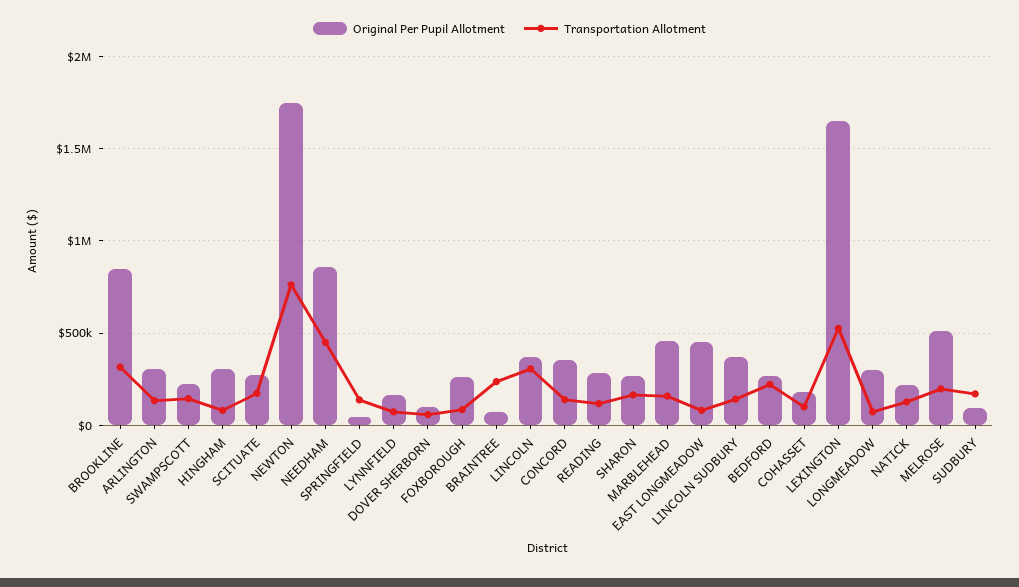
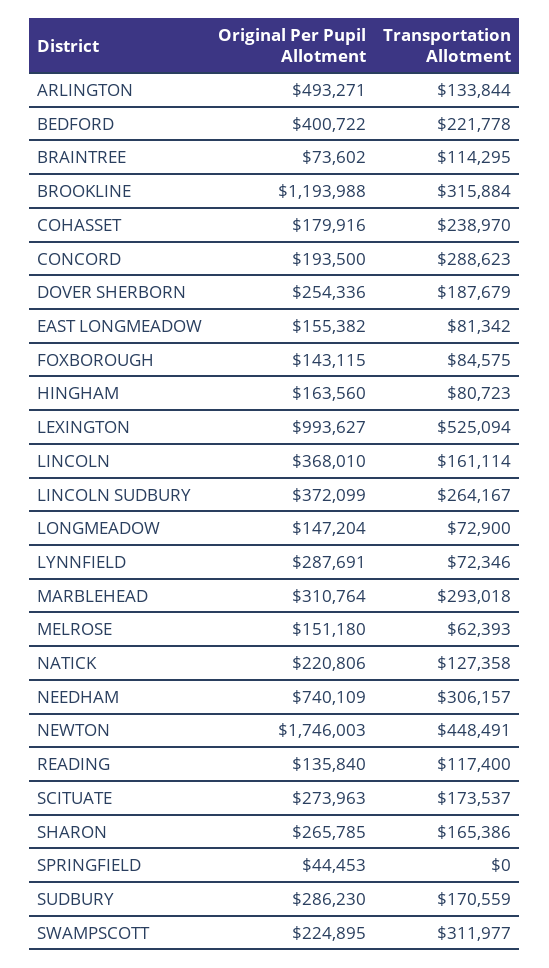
  {
    "Original Per Pupil Allotment": {
-     "BROOKLINE": 850000,
+     "BROOKLINE": 1193988,
-     "ARLINGTON": 300000,
+     "ARLINGTON": 493271,
      "SWAMPSCOTT": 224895,
-     "HINGHAM": 300000,
+     "HINGHAM": 163560,
      "SCITUATE": 273963,
      "NEWTON": 1746003,
-     "NEEDHAM": 850000,
+     "NEEDHAM": 740109,
      "SPRINGFIELD": 44453,
-     "LYNNFIELD": 150000,
+     "LYNNFIELD": 287691,
-     "DOVER SHERBORN": 100000,
+     "DOVER SHERBORN": 254336,
-     "FOXBOROUGH": 250000,
+     "FOXBOROUGH": 143115,
      "BRAINTREE": 73602,
      "LINCOLN": 368010,
-     "CONCORD": 350000,
+     "CONCORD": 193500,
-     "READING": 300000,
+     "READING": 135840,
      "SHARON": 265785,
-     "MARBLEHEAD": 450000,
+     "MARBLEHEAD": 310764,
-     "EAST LONGMEADOW": 450000,
+     "EAST LONGMEADOW": 155382,
      "LINCOLN SUDBURY": 372099,
-     "BEDFORD": 250000,
+     "BEDFORD": 400722,
      "COHASSET": 179916,
-     "LEXINGTON": 1650000,
+     "LEXINGTON": 993627,
-     "LONGMEADOW": 300000,
+     "LONGMEADOW": 147204,
      "NATICK": 220806,
-     "MELROSE": 500000,
+     "MELROSE": 151180,
-     "SUDBURY": 100000
+     "SUDBURY": 286230
    },
    "Transportation Allotment": {
      "BROOKLINE": 315884,
      "ARLINGTON": 133844,
-     "SWAMPSCOTT": 150000,
+     "SWAMPSCOTT": 311977,
      "HINGHAM": 80723,
      "SCITUATE": 173537,
-     "NEWTON": 750000,
+     "NEWTON": 448491,
-     "NEEDHAM": 450000,
+     "NEEDHAM": 306157,
-     "SPRINGFIELD": 150000,
+     "SPRINGFIELD": 0,
      "LYNNFIELD": 72346,
-     "DOVER SHERBORN": 50000,
+     "DOVER SHERBORN": 187679,
      "FOXBOROUGH": 84575,
-     "BRAINTREE": 250000,
+     "BRAINTREE": 114295,
-     "LINCOLN": 300000,
+     "LINCOLN": 161114,
-     "CONCORD": 150000,
+     "CONCORD": 288623,
      "READING": 117400,
      "SHARON": 165386,
-     "MARBLEHEAD": 150000,
+     "MARBLEHEAD": 293018,
      "EAST LONGMEADOW": 81342,
-     "LINCOLN SUDBURY": 150000,
+     "LINCOLN SUDBURY": 264167,
      "BEDFORD": 221778,
-     "COHASSET": 100000,
+     "COHASSET": 238970,
      "LEXINGTON": 525094,
      "LONGMEADOW": 72900,
      "NATICK": 127358,
-     "MELROSE": 200000,
+     "MELROSE": 62393,
      "SUDBURY": 170559
    }
  }

